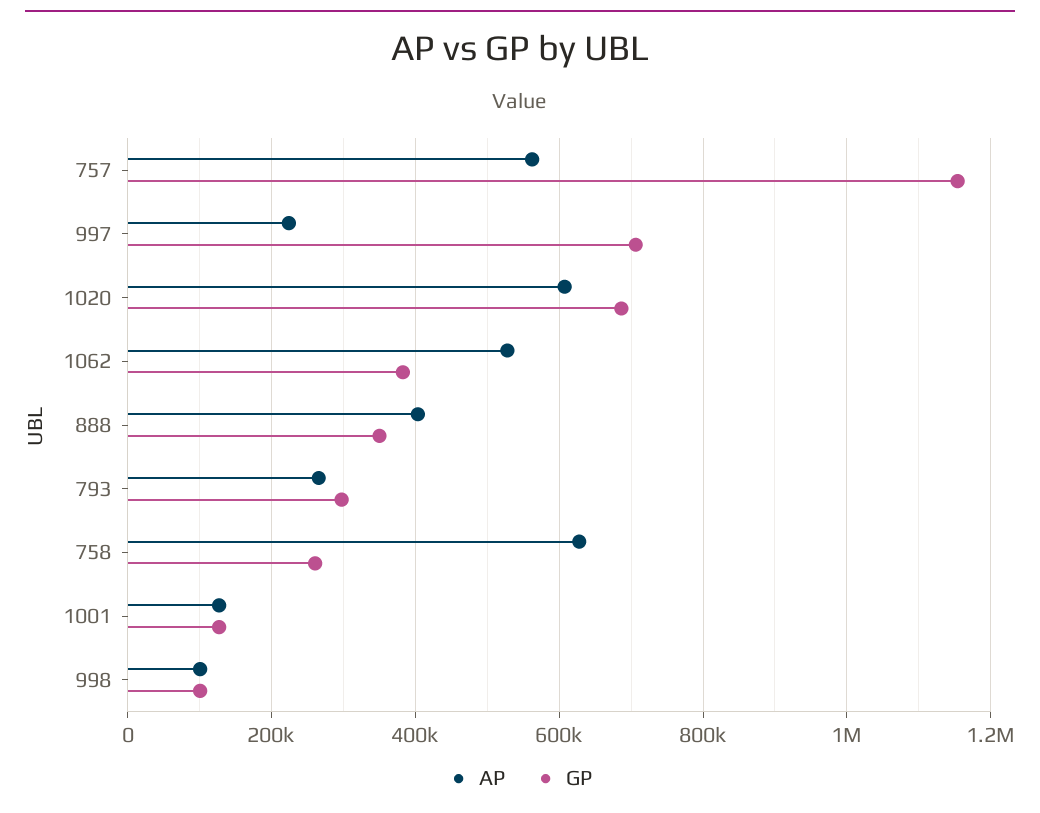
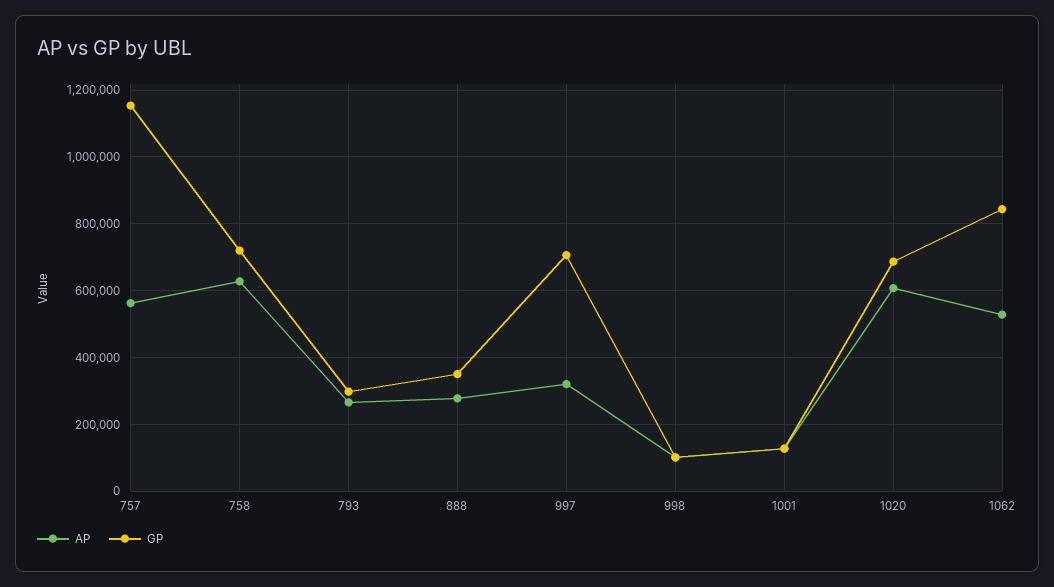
  {
    "AP": {
      "757": 560000,
-     "997": 220000,
+     "997": 320000,
      "1020": 600000,
      "1062": 520000,
-     "888": 400000,
+     "888": 280000,
      "793": 260000,
      "758": 620000,
      "1001": 120000,
      "998": 100000
    },
    "GP": {
      "757": 1160000,
      "997": 700000,
      "1020": 680000,
-     "1062": 380000,
+     "1062": 840000,
      "888": 360000,
      "793": 300000,
-     "758": 260000,
+     "758": 720000,
      "1001": 120000,
      "998": 100000
    }
  }

